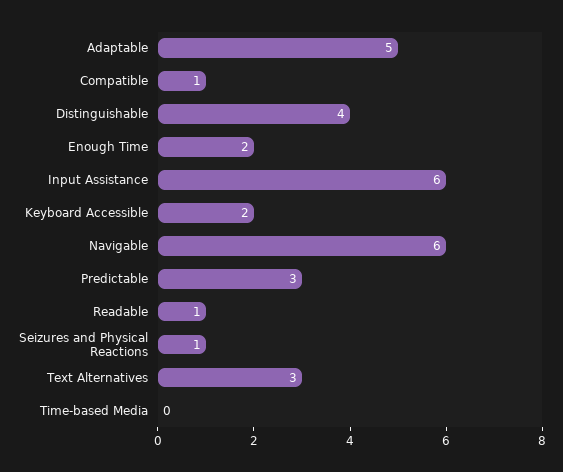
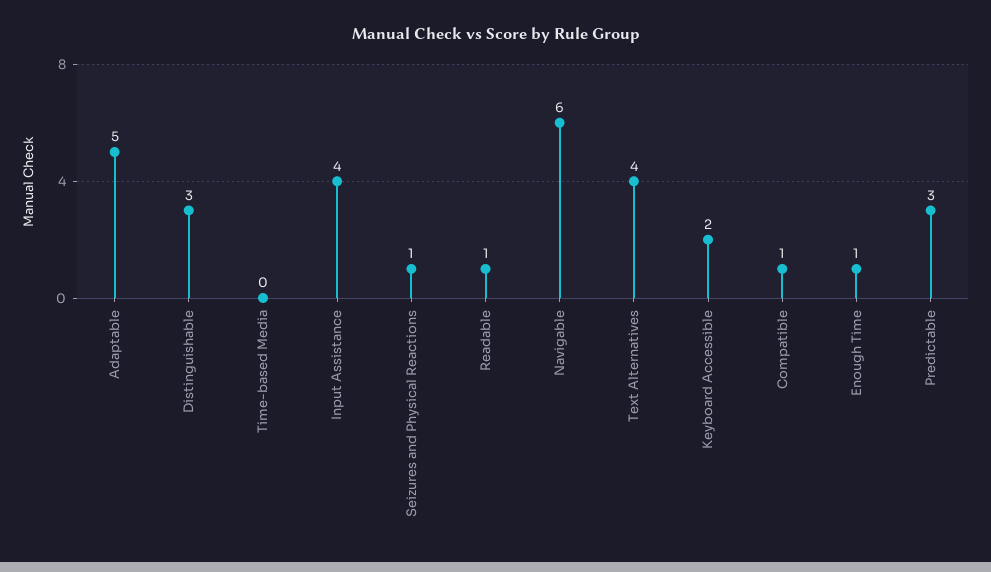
  {
    "Adaptable": 5,
    "Compatible": 1,
-   "Distinguishable": 4,
+   "Distinguishable": 3,
-   "Enough Time": 2,
+   "Enough Time": 1,
-   "Input Assistance": 6,
+   "Input Assistance": 4,
    "Keyboard Accessible": 2,
    "Navigable": 6,
    "Predictable": 3,
    "Readable": 1,
    "Seizures and Physical Reactions": 1,
-   "Text Alternatives": 3,
+   "Text Alternatives": 4,
    "Time-based Media": 0
  }

